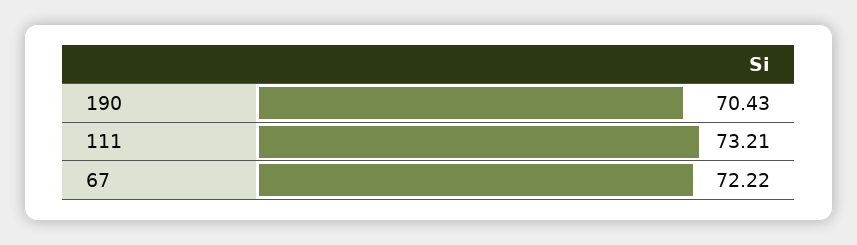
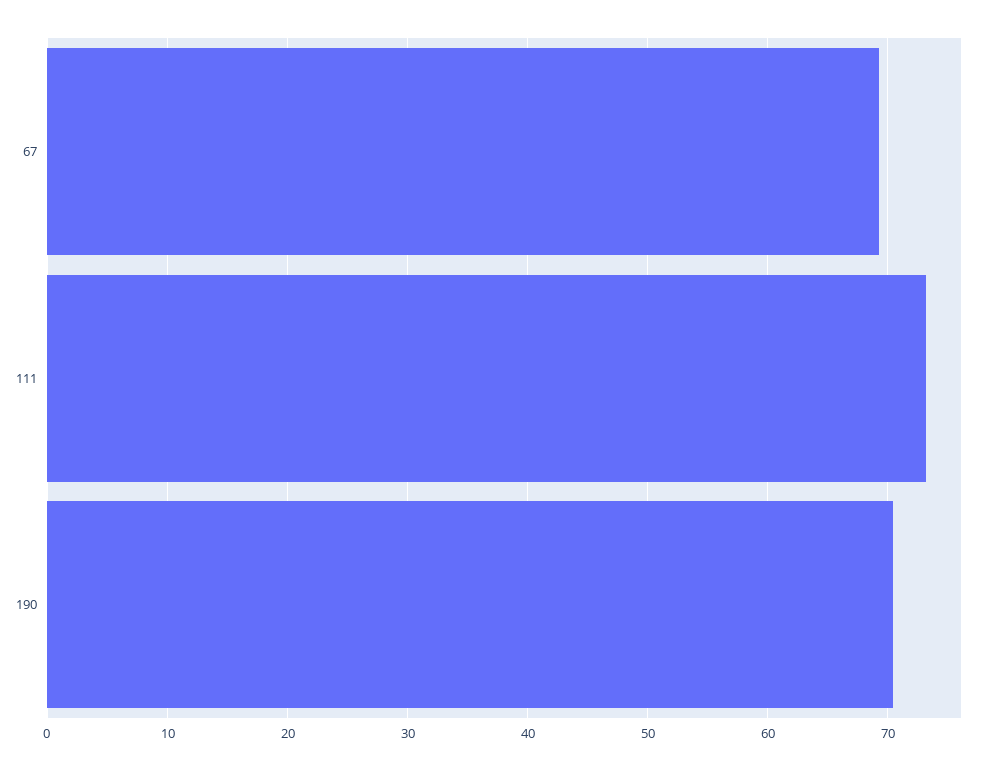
  {
    "190": 70.43,
    "111": 73.21,
-   "67": 72.22
+   "67": 69
  }

